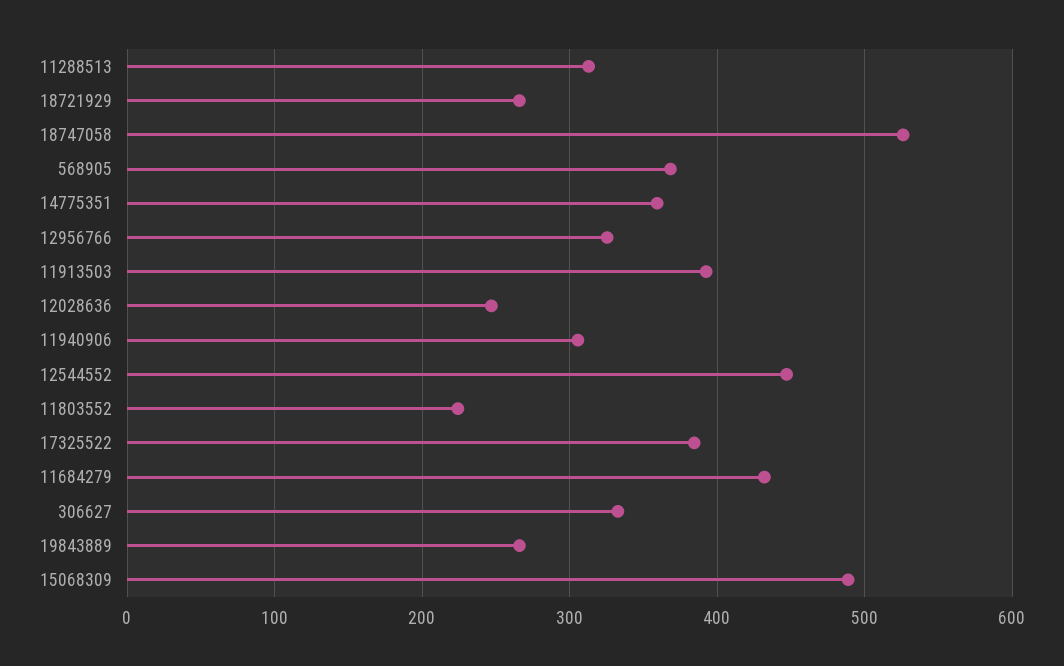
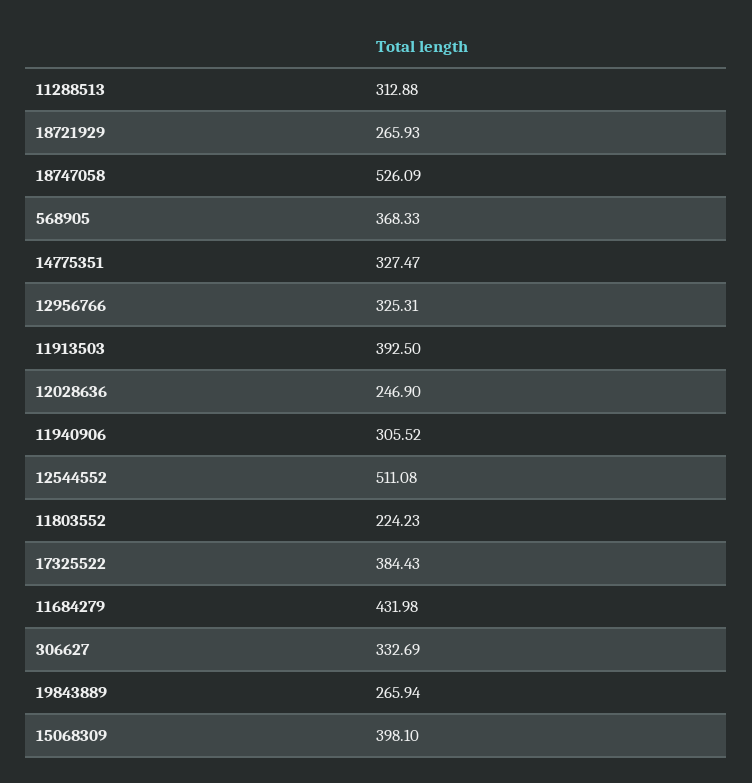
  {
    "11288513": 312.88,
    "18721929": 265.93,
    "18747058": 526.09,
    "568905": 368.33,
-   "14775351": 360,
+   "14775351": 327.47,
    "12956766": 325.31,
    "11913503": 392.5,
    "12028636": 246.9,
    "11940906": 305.52,
-   "12544552": 450,
+   "12544552": 511.08,
    "11803552": 224.23,
    "17325522": 384.43,
    "11684279": 431.98,
    "306627": 332.69,
    "19843889": 265.94,
-   "15068309": 490
+   "15068309": 398.1
  }

